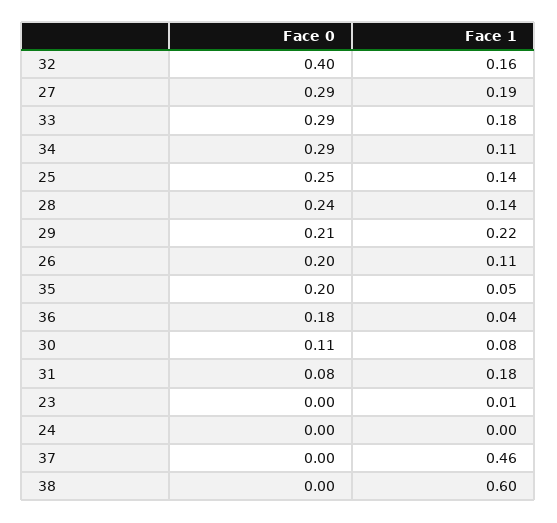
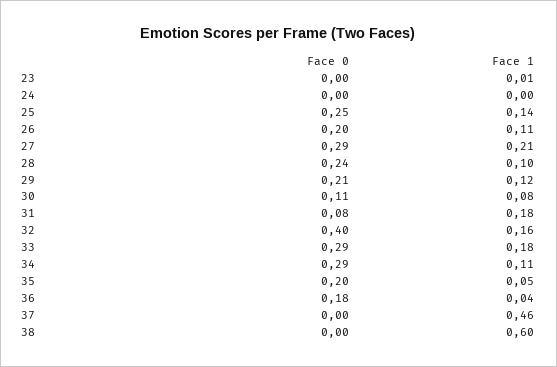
  {
    "Face 0": {
      "32": 0.4,
      "27": 0.29,
      "33": 0.29,
      "34": 0.29,
      "25": 0.25,
      "28": 0.24,
      "29": 0.21,
      "26": 0.2,
      "35": 0.2,
      "36": 0.18,
      "30": 0.11,
      "31": 0.08,
      "23": 0,
      "24": 0,
      "37": 0,
      "38": 0
    },
    "Face 1": {
      "32": 0.16,
-     "27": 0.19,
+     "27": 0.21,
      "33": 0.18,
      "34": 0.11,
      "25": 0.14,
-     "28": 0.14,
+     "28": 0.1,
-     "29": 0.22,
+     "29": 0.12,
      "26": 0.11,
      "35": 0.05,
      "36": 0.04,
      "30": 0.08,
      "31": 0.18,
      "23": 0.01,
      "24": 0,
      "37": 0.46,
      "38": 0.6
    }
  }

